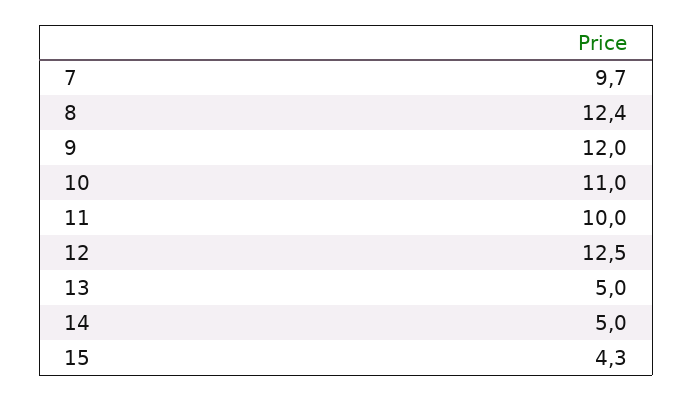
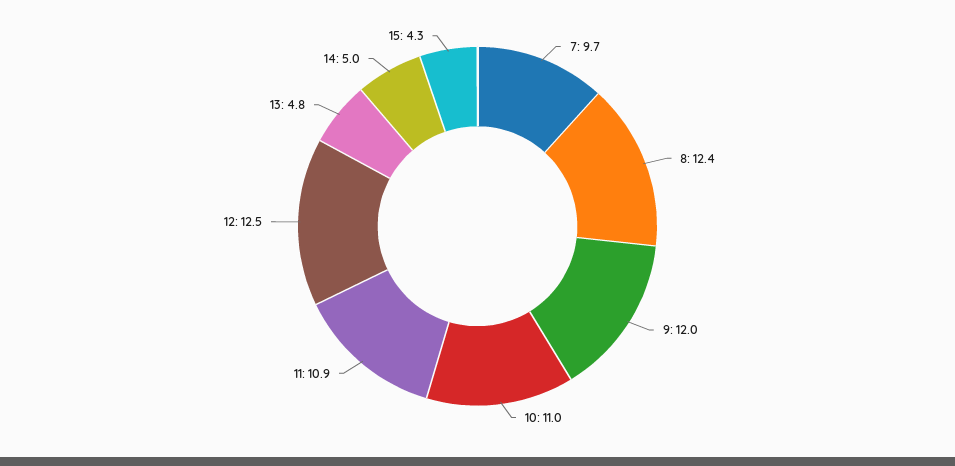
  {
    "7": 9.7,
    "8": 12.4,
    "9": 12,
    "10": 11,
-   "11": 10,
+   "11": 10.9,
    "12": 12.5,
-   "13": 5,
+   "13": 4.8,
    "14": 5,
    "15": 4.3
  }

